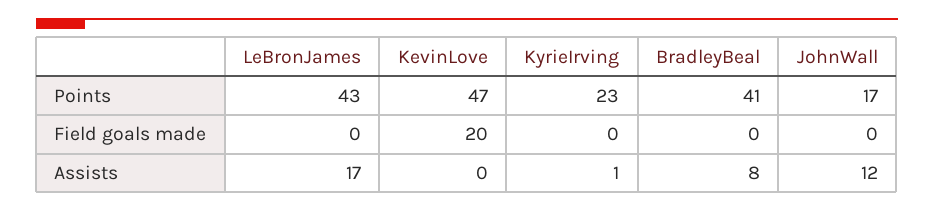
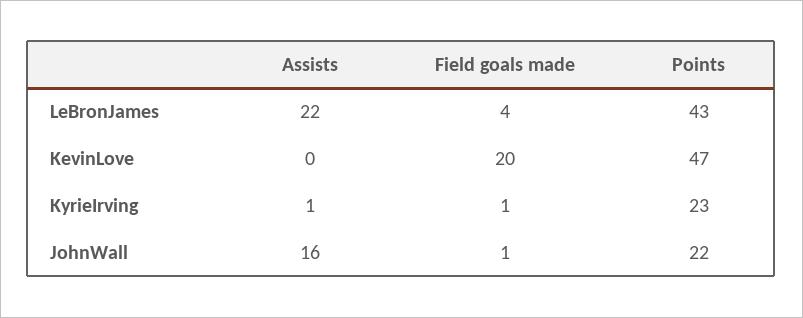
  {
    "LeBronJames": {
      "Points": 43,
-     "Field goals made": 0,
+     "Field goals made": 4,
-     "Assists": 17
+     "Assists": 22
    },
    "KevinLove": {
      "Points": 47,
      "Field goals made": 20,
      "Assists": 0
    },
    "KyrieIrving": {
      "Points": 23,
-     "Field goals made": 0,
+     "Field goals made": 1,
      "Assists": 1
    },
-   "BradleyBeal": {
-     "Points": 41,
-     "Field goals made": 0,
-     "Assists": 8
-   },
    "JohnWall": {
-     "Points": 17,
+     "Points": 22,
-     "Field goals made": 0,
+     "Field goals made": 1,
-     "Assists": 12
+     "Assists": 16
    }
  }

